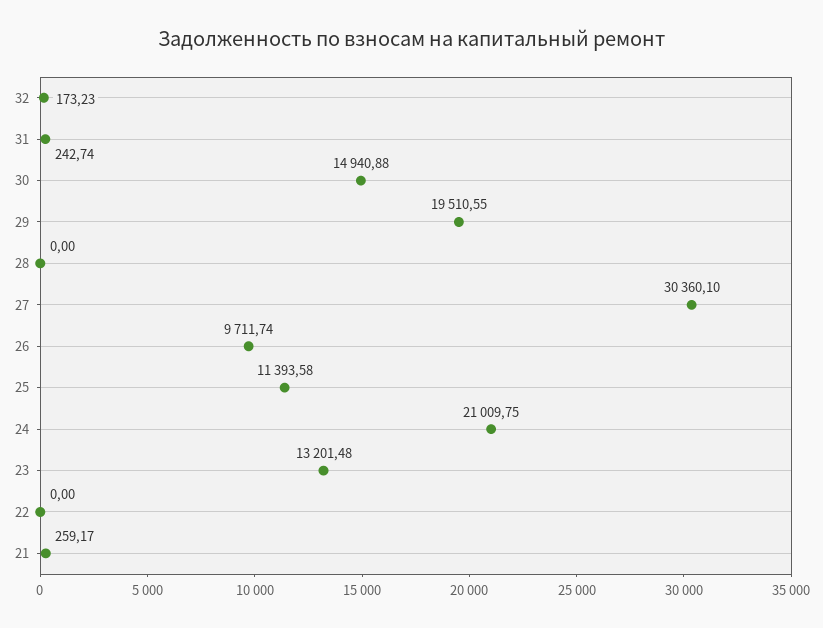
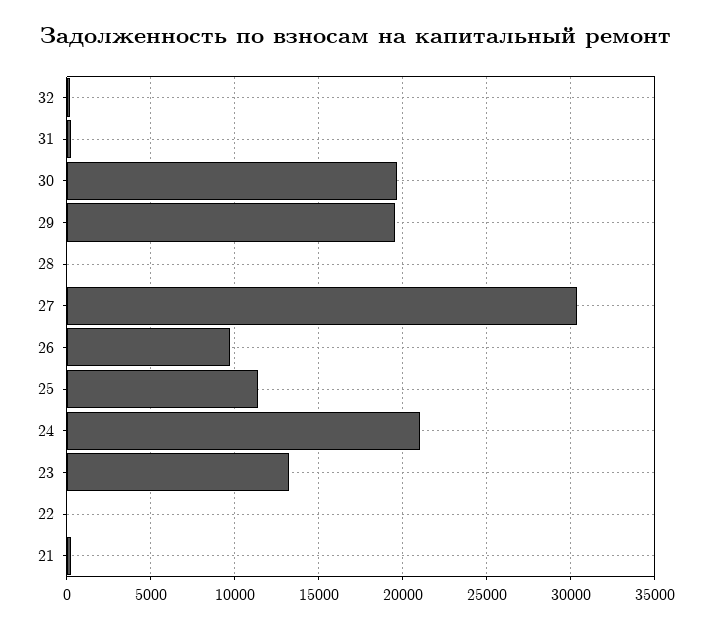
  {
    "32": 173.23,
    "31": 242.74,
-   "30": 14940.88,
+   "30": 19500,
    "29": 19510.55,
    "28": 0,
    "27": 30360.1,
    "26": 9711.74,
    "25": 11393.58,
    "24": 21009.75,
    "23": 13201.48,
    "22": 0,
    "21": 259.17
  }

